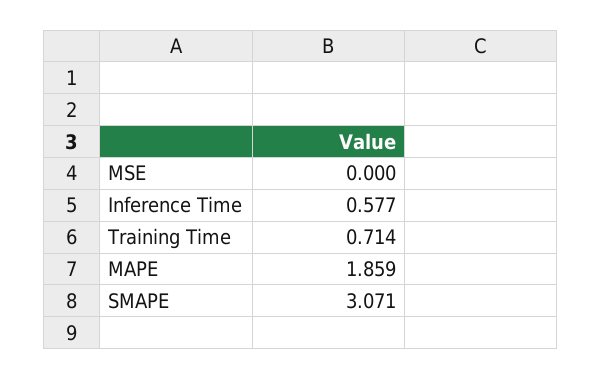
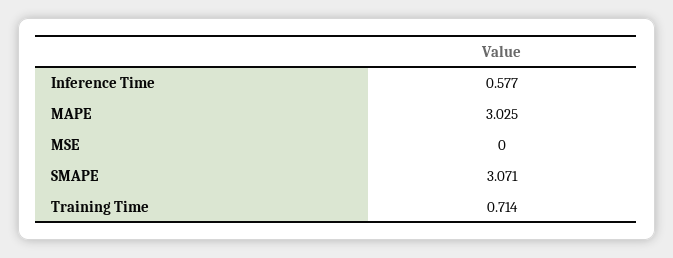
  {
    "MSE": 0,
    "Inference Time": 0.577,
    "Training Time": 0.714,
-   "MAPE": 1.859,
+   "MAPE": 3.025,
    "SMAPE": 3.071
  }

